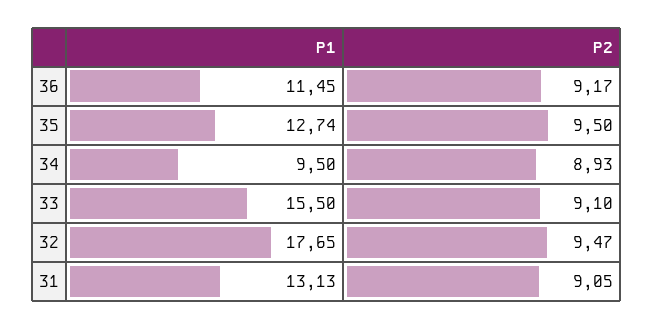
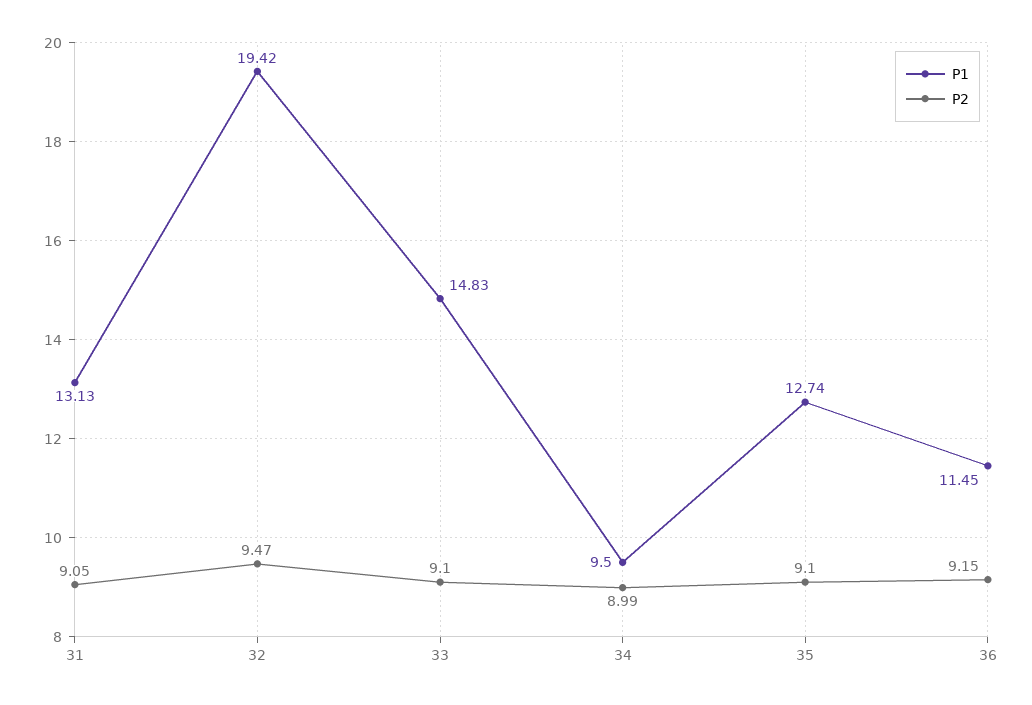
  {
    "P1": {
      "36": 11.45,
      "35": 12.74,
      "34": 9.5,
-     "33": 15.5,
+     "33": 14.83,
-     "32": 17.65,
+     "32": 19.42,
      "31": 13.13
    },
    "P2": {
-     "36": 9.17,
+     "36": 9.15,
-     "35": 9.5,
+     "35": 9.1,
-     "34": 8.93,
+     "34": 8.99,
      "33": 9.1,
      "32": 9.47,
      "31": 9.05
    }
  }

